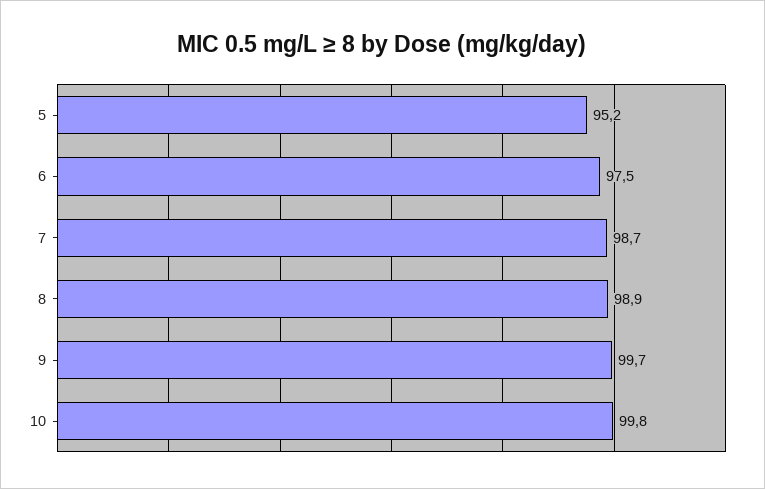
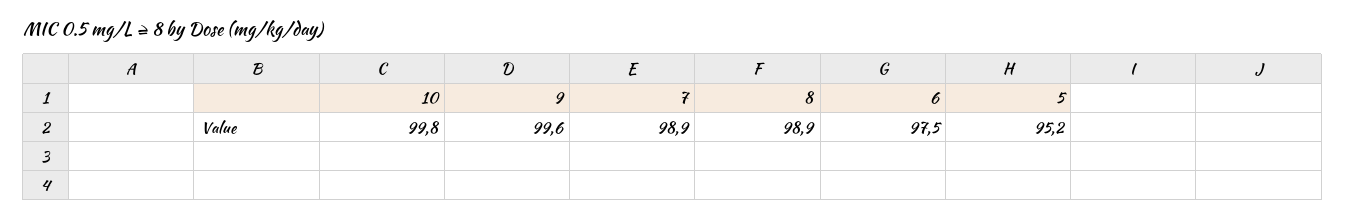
  {
    "5": 95.2,
    "6": 97.5,
-   "7": 98.7,
+   "7": 98.9,
    "8": 98.9,
-   "9": 99.7,
+   "9": 99.6,
    "10": 99.8
  }

